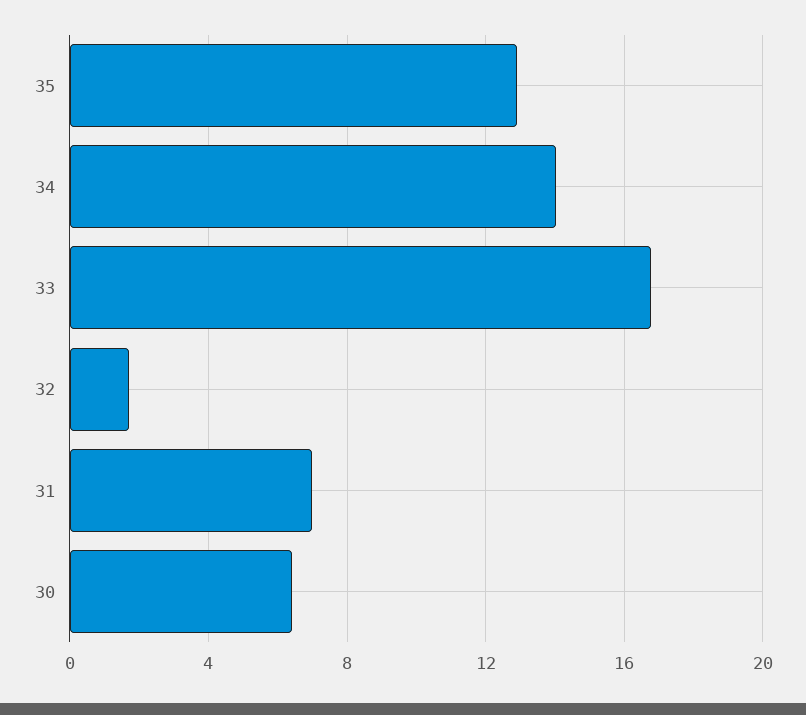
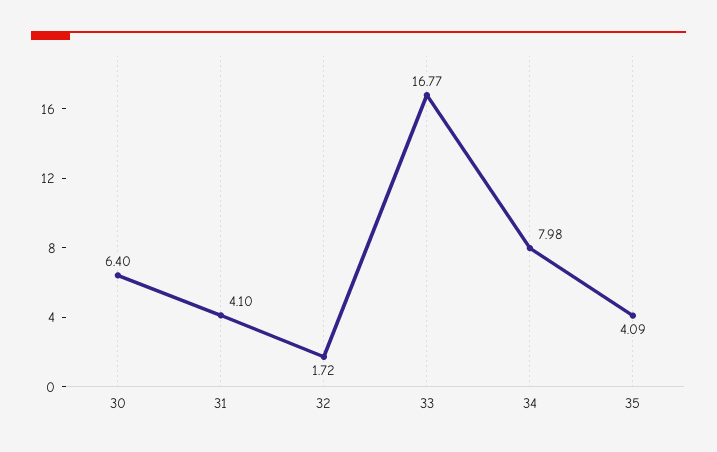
  {
-   "35": 13,
+   "35": 4.09,
-   "34": 14,
+   "34": 7.98,
    "33": 16.77,
    "32": 1.72,
-   "31": 7,
+   "31": 4.1,
    "30": 6.4
  }

